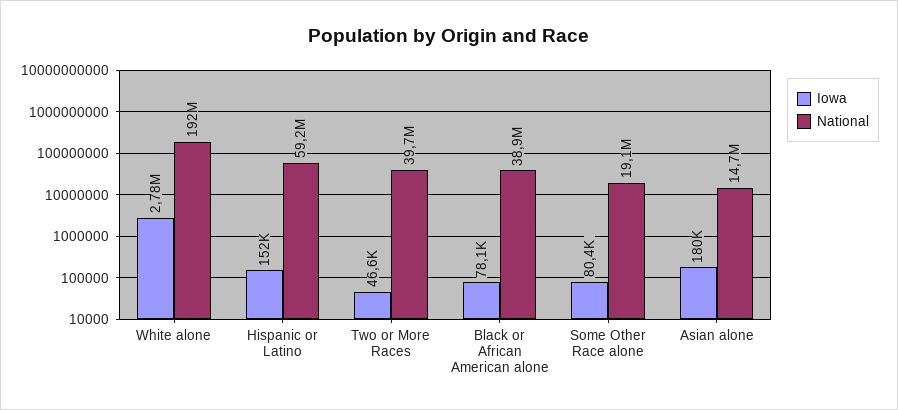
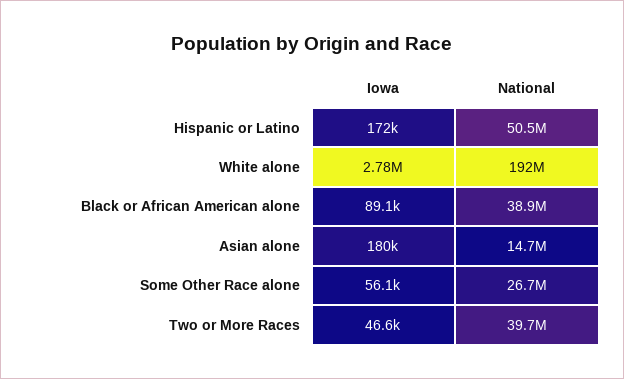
  {
    "Iowa": {
      "White alone": 2780000,
-     "Hispanic or Latino": 152000,
+     "Hispanic or Latino": 172000,
      "Two or More Races": 46600,
-     "Black or African American alone": 78100,
+     "Black or African American alone": 89100,
-     "Some Other Race alone": 80400,
+     "Some Other Race alone": 56100,
      "Asian alone": 180000
    },
    "National": {
      "White alone": 192000000,
-     "Hispanic or Latino": 59200000,
+     "Hispanic or Latino": 50500000,
      "Two or More Races": 39700000,
      "Black or African American alone": 38900000,
-     "Some Other Race alone": 19100000,
+     "Some Other Race alone": 26700000,
      "Asian alone": 14700000
    }
  }

